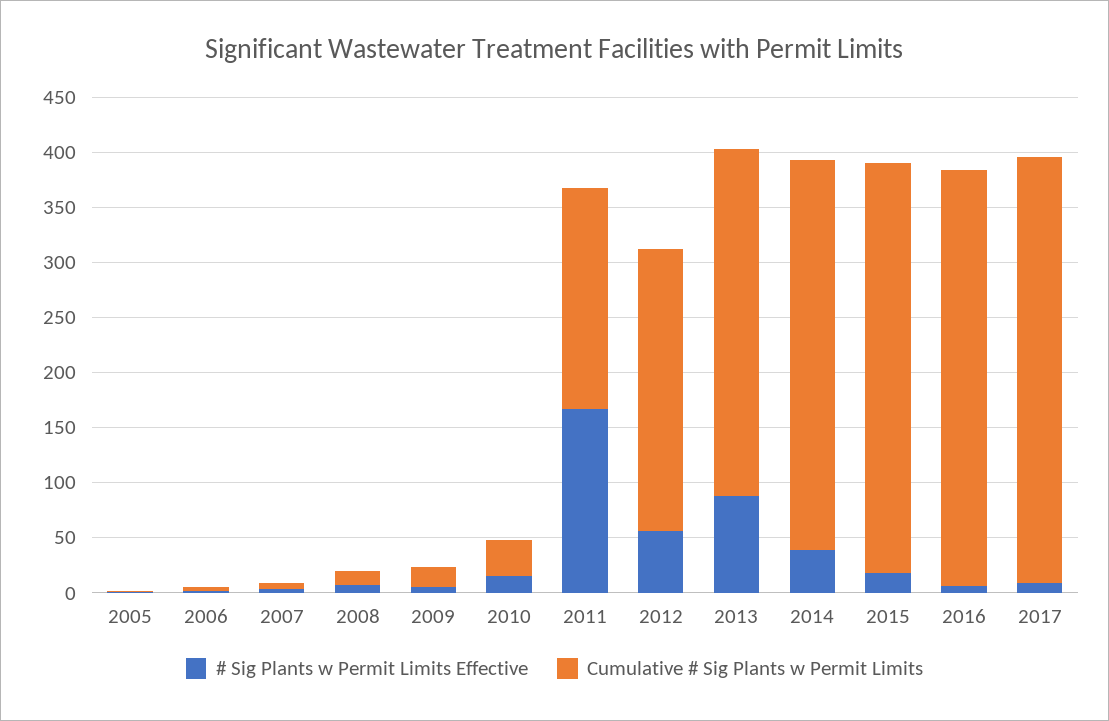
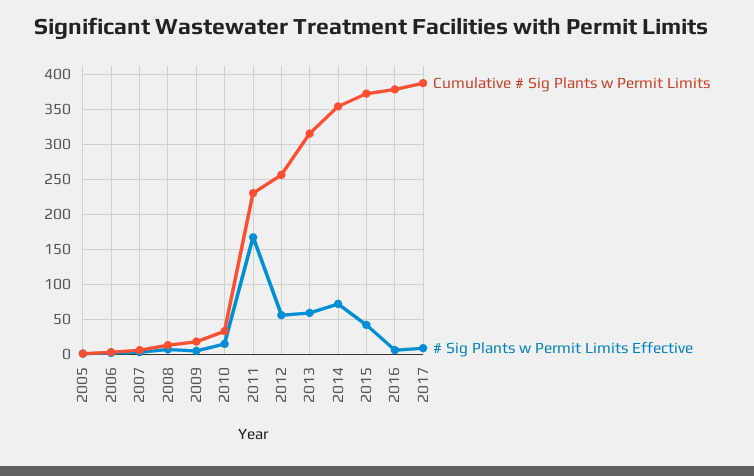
  {
    "# Sig Plants w Permit Limits Effective": {
      "2005": 0,
      "2006": 0,
      "2007": 0,
      "2008": 10,
      "2009": 10,
      "2010": 20,
      "2011": 170,
      "2012": 60,
-     "2013": 90,
+     "2013": 60,
-     "2014": 40,
+     "2014": 70,
-     "2015": 20,
+     "2015": 40,
      "2016": 10,
      "2017": 10
    },
    "Cumulative # Sig Plants w Permit Limits": {
      "2005": 0,
      "2006": 0,
      "2007": 10,
      "2008": 10,
      "2009": 20,
      "2010": 30,
-     "2011": 200,
+     "2011": 230,
      "2012": 260,
      "2013": 320,
      "2014": 350,
      "2015": 370,
      "2016": 380,
      "2017": 390
    }
  }

